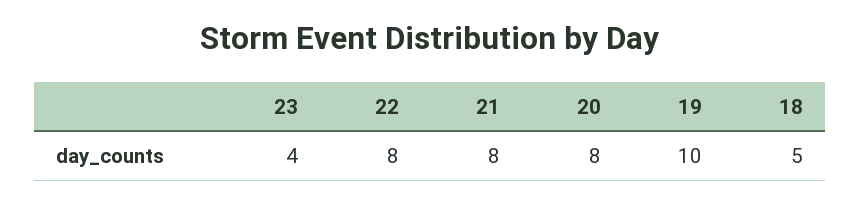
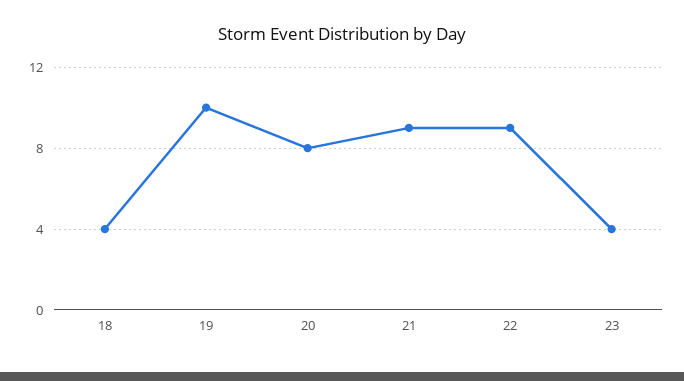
  {
    "23": 4,
-   "22": 8,
+   "22": 9,
-   "21": 8,
+   "21": 9,
    "20": 8,
    "19": 10,
-   "18": 5
+   "18": 4
  }

